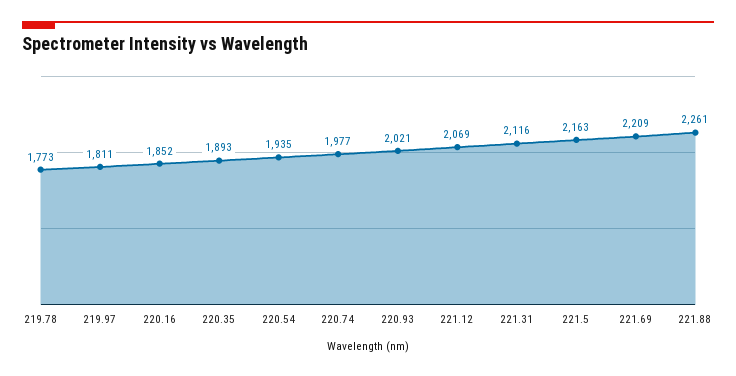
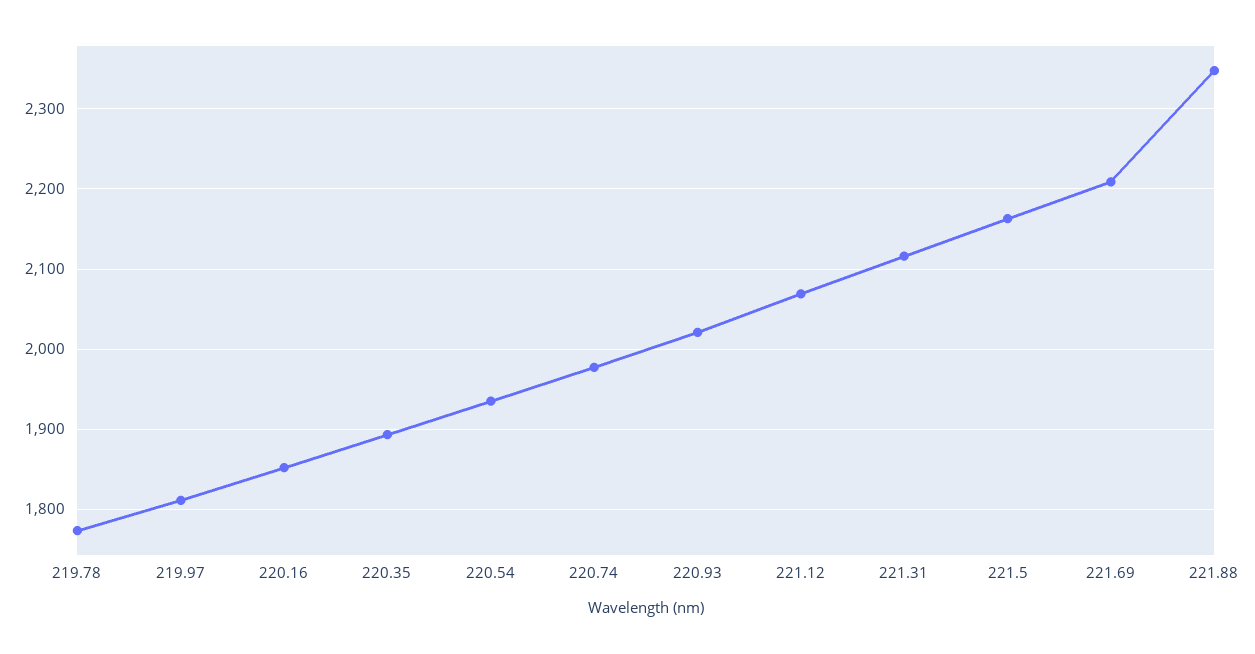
  {
    "219.78": 1773,
    "219.97": 1811,
    "220.16": 1852,
    "220.35": 1893,
    "220.54": 1935,
    "220.74": 1977,
    "220.93": 2021,
    "221.12": 2069,
    "221.31": 2116,
    "221.5": 2163,
    "221.69": 2209,
-   "221.88": 2261
+   "221.88": 2350
  }

